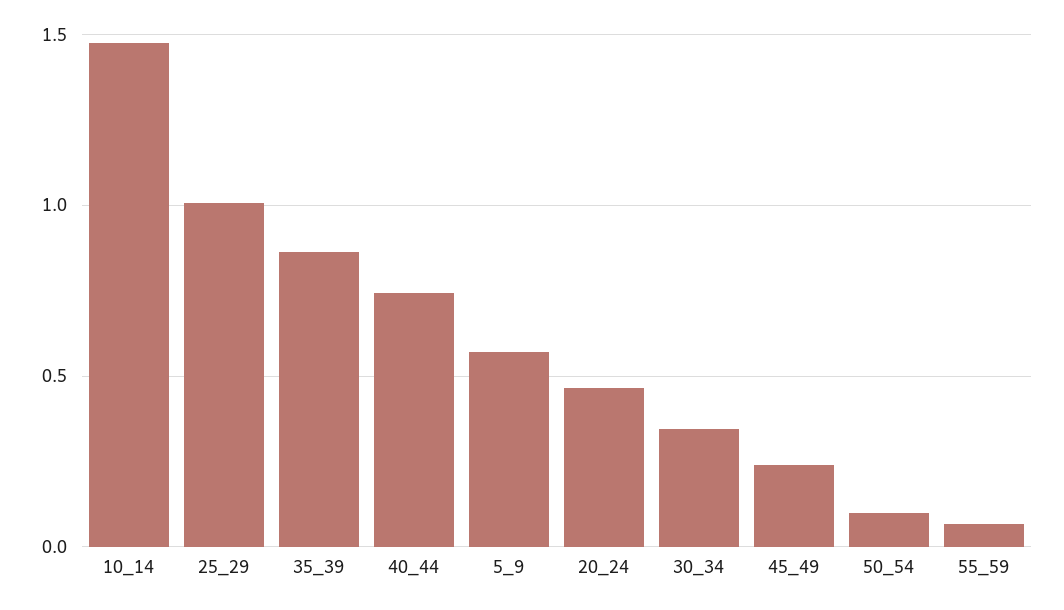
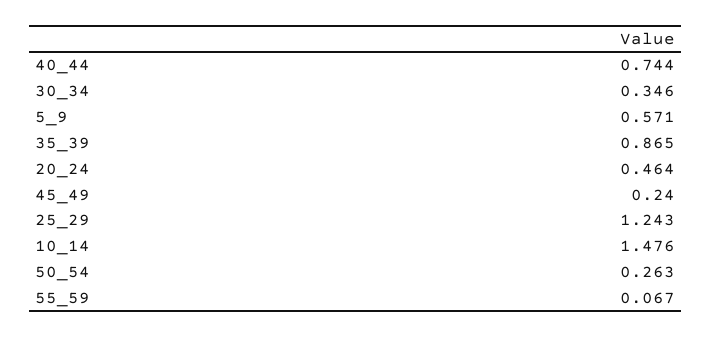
  {
    "10_14": 1.476,
-   "25_29": 1,
+   "25_29": 1.243,
    "35_39": 0.865,
    "40_44": 0.744,
    "5_9": 0.571,
    "20_24": 0.464,
    "30_34": 0.346,
    "45_49": 0.24,
-   "50_54": 0.1,
+   "50_54": 0.263,
    "55_59": 0.067
  }

